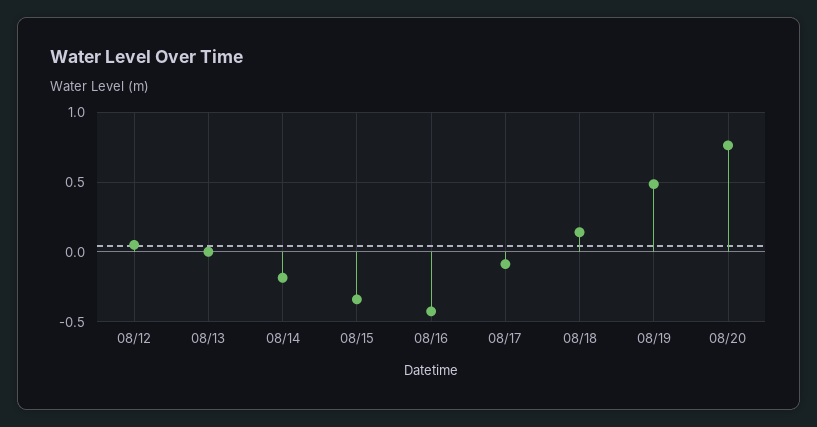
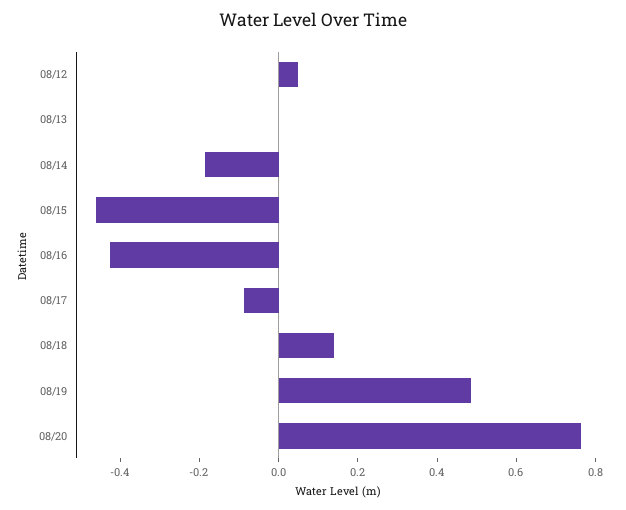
  {
    "08/12": 0.05,
    "08/13": 0,
    "08/14": -0.2,
-   "08/15": -0.35,
+   "08/15": -0.45,
    "08/16": -0.45,
    "08/17": -0.1,
    "08/18": 0.15,
    "08/19": 0.5,
    "08/20": 0.75
  }

